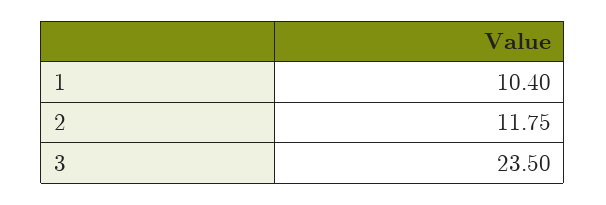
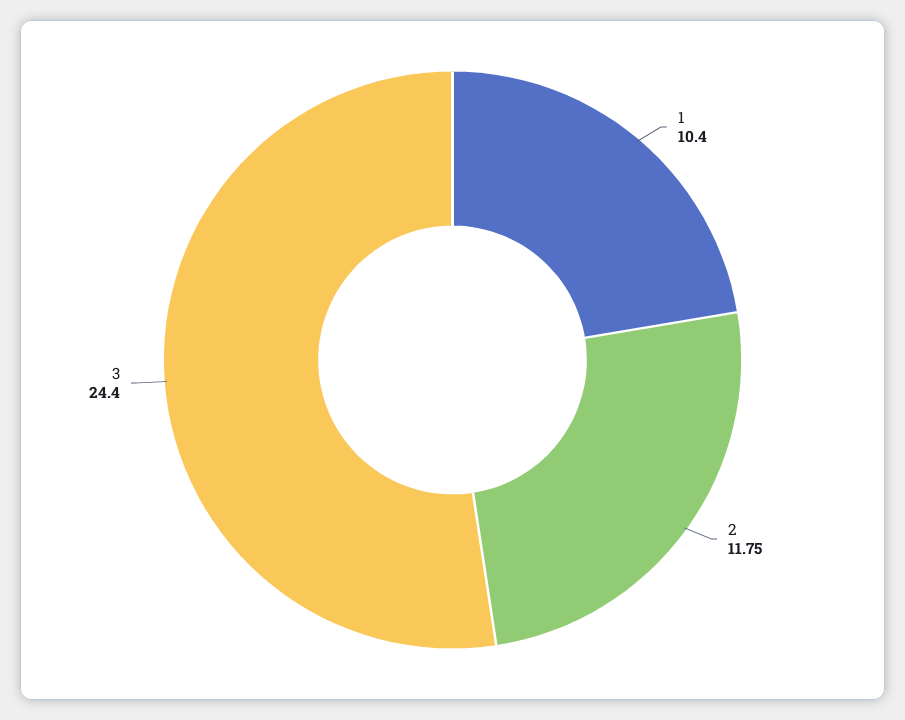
  {
    "1": 10.4,
    "2": 11.75,
-   "3": 23.5
+   "3": 24.4
  }

